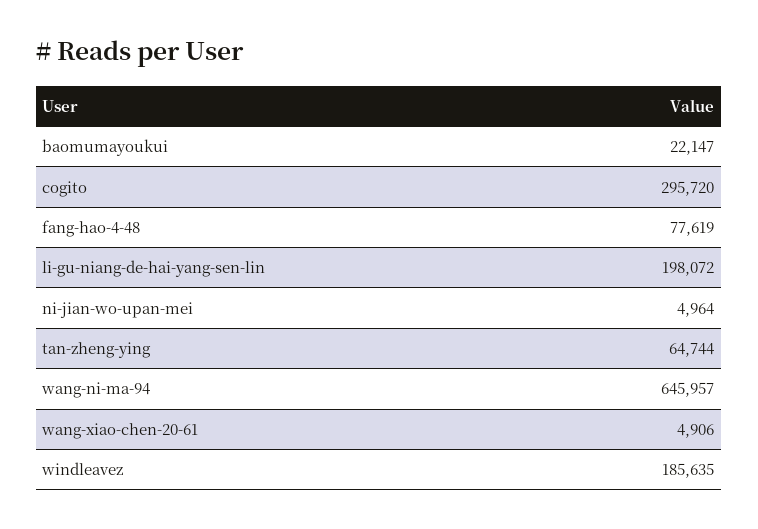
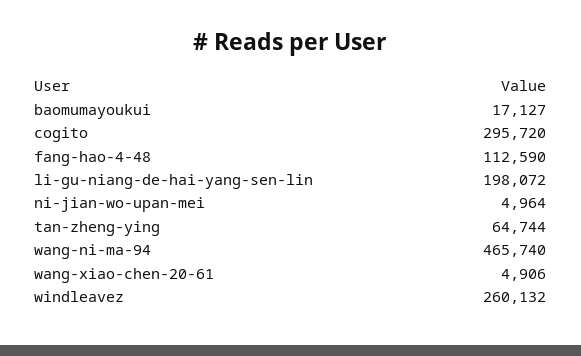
  {
-   "baomumayoukui": 22147,
+   "baomumayoukui": 17127,
    "cogito": 295720,
-   "fang-hao-4-48": 77619,
+   "fang-hao-4-48": 112590,
    "li-gu-niang-de-hai-yang-sen-lin": 198072,
    "ni-jian-wo-upan-mei": 4964,
    "tan-zheng-ying": 64744,
-   "wang-ni-ma-94": 645957,
+   "wang-ni-ma-94": 465740,
    "wang-xiao-chen-20-61": 4906,
-   "windleavez": 185635
+   "windleavez": 260132
  }

